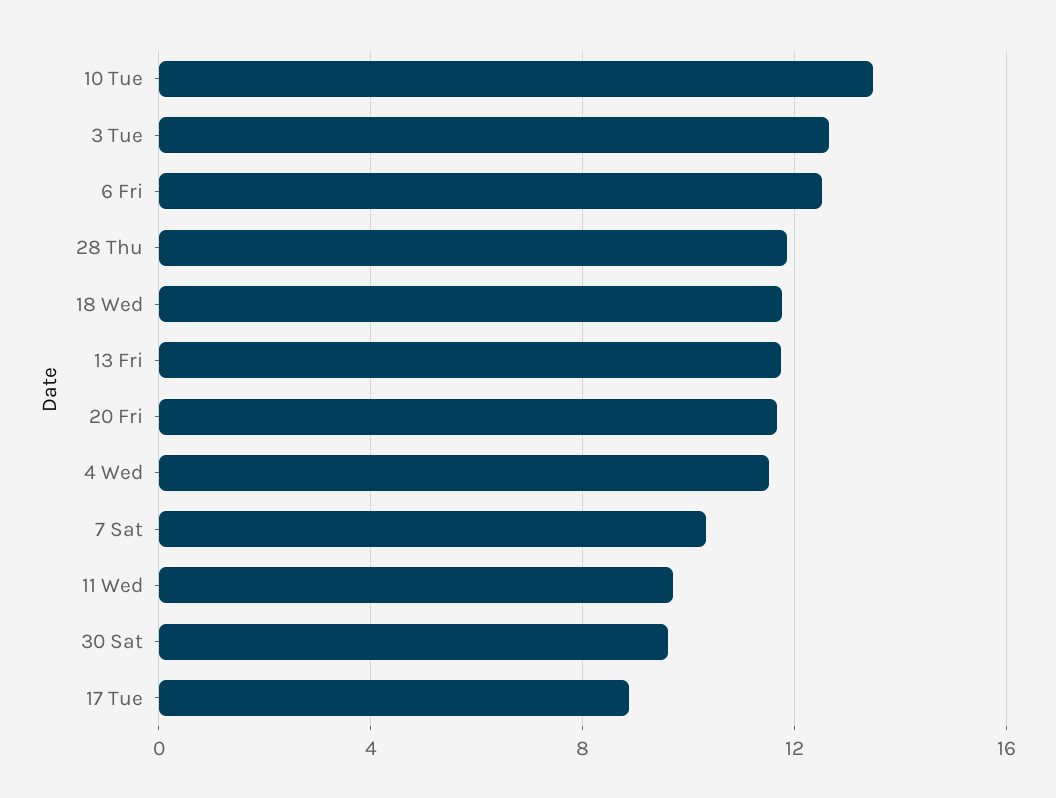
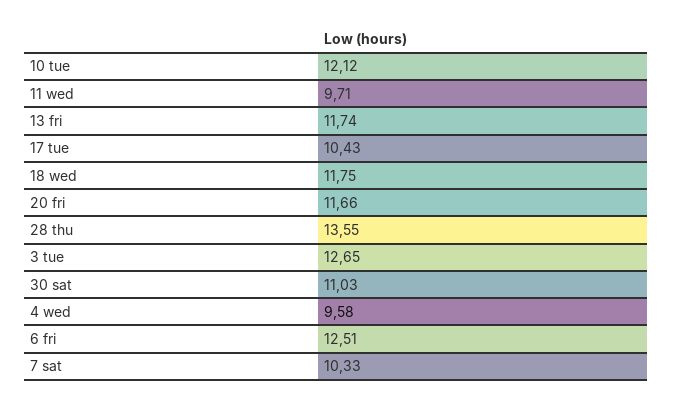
  {
-   "10 Tue": 13.5,
+   "10 Tue": 12.12,
    "3 Tue": 12.65,
    "6 Fri": 12.51,
-   "28 Thu": 12,
+   "28 Thu": 13.55,
    "18 Wed": 11.75,
    "13 Fri": 11.74,
    "20 Fri": 11.66,
-   "4 Wed": 11.5,
+   "4 Wed": 9.58,
    "7 Sat": 10.33,
    "11 Wed": 9.71,
-   "30 Sat": 9.5,
+   "30 Sat": 11.03,
-   "17 Tue": 9
+   "17 Tue": 10.43
  }

